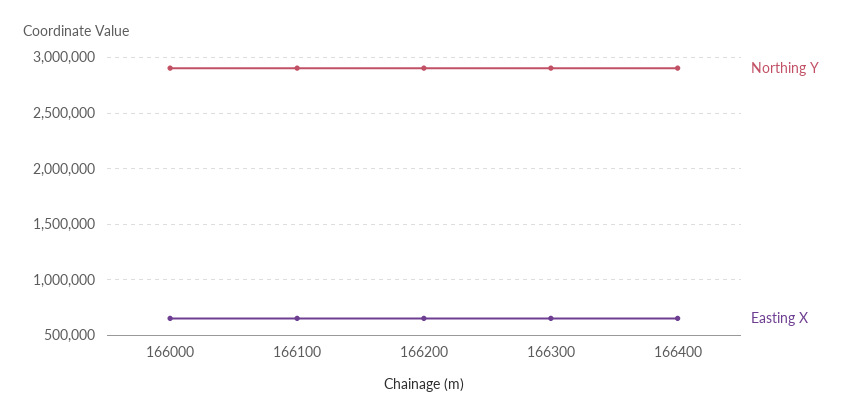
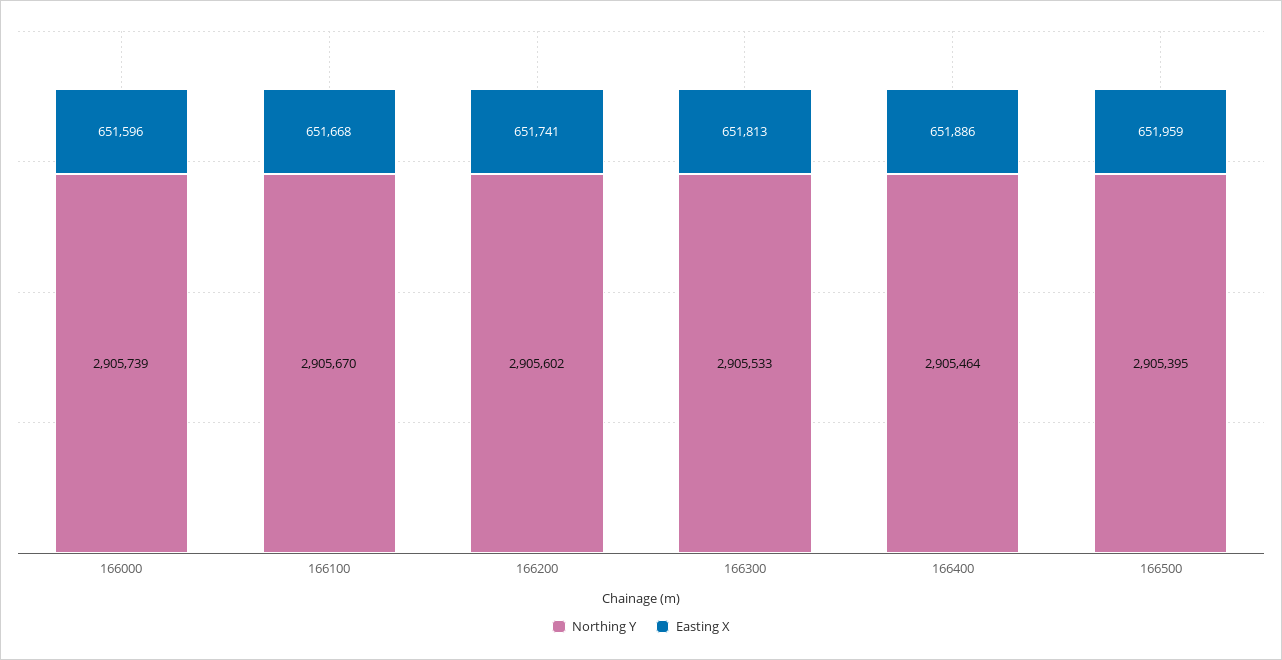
  {
    "Northing Y": {
      "166000": 2905739,
      "166100": 2905670,
      "166200": 2905602,
      "166300": 2905533,
-     "166400": 2905464
+     "166400": 2905464,
+     "166500": 2905395
    },
    "Easting X": {
      "166000": 651596,
      "166100": 651668,
      "166200": 651741,
      "166300": 651813,
-     "166400": 651886
+     "166400": 651886,
+     "166500": 651959
    }
  }

